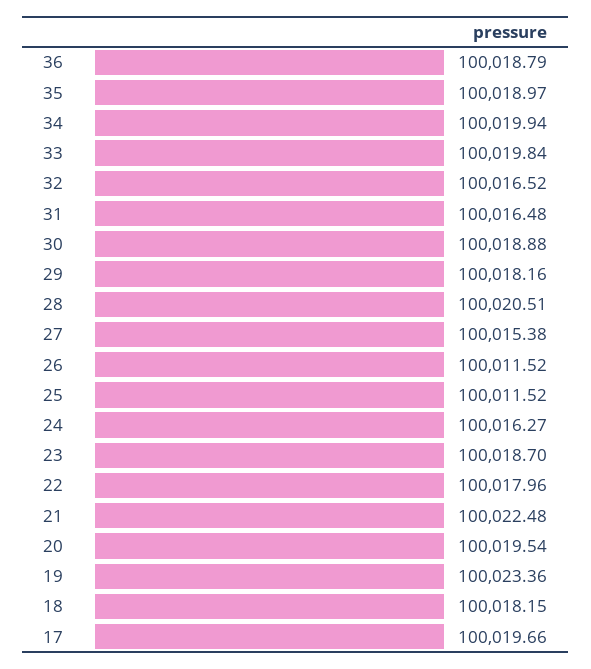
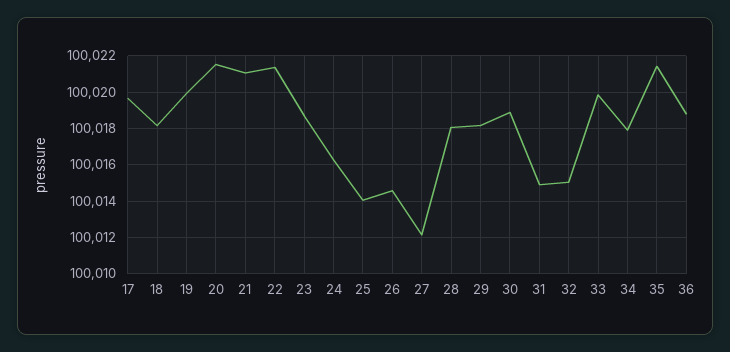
  {
    "36": 100018.79,
-   "35": 100018.97,
+   "35": 100021.5,
-   "34": 100019.94,
+   "34": 100018,
    "33": 100019.84,
-   "32": 100016.52,
+   "32": 100015,
-   "31": 100016.48,
+   "31": 100015,
    "30": 100018.88,
    "29": 100018.16,
-   "28": 100020.51,
+   "28": 100018,
-   "27": 100015.38,
+   "27": 100012,
-   "26": 100011.52,
+   "26": 100014.5,
-   "25": 100011.52,
+   "25": 100014,
    "24": 100016.27,
    "23": 100018.7,
-   "22": 100017.96,
+   "22": 100021.5,
-   "21": 100022.48,
+   "21": 100021,
-   "20": 100019.54,
+   "20": 100021.5,
-   "19": 100023.36,
+   "19": 100020,
    "18": 100018.15,
    "17": 100019.66
  }

